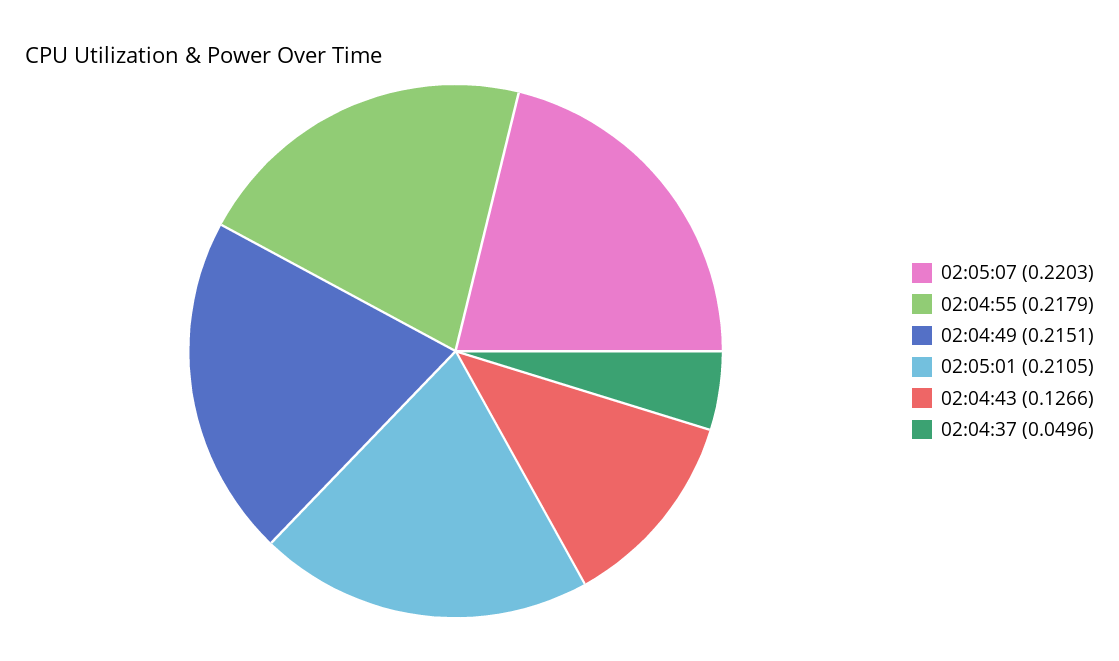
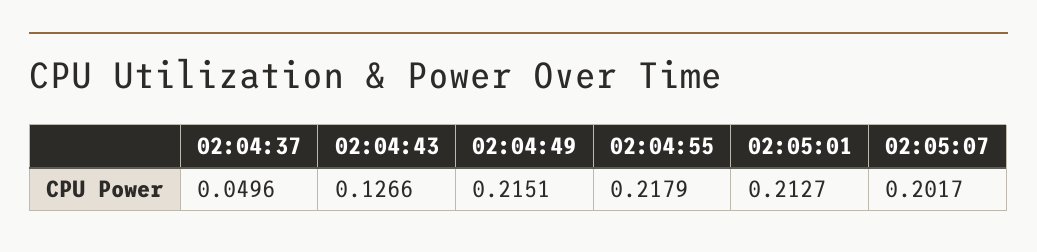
  {
-   "02:05:07": 0.2203,
+   "02:05:07": 0.2017,
    "02:04:55": 0.2179,
    "02:04:49": 0.2151,
-   "02:05:01": 0.2105,
+   "02:05:01": 0.2127,
    "02:04:43": 0.1266,
    "02:04:37": 0.0496
  }

